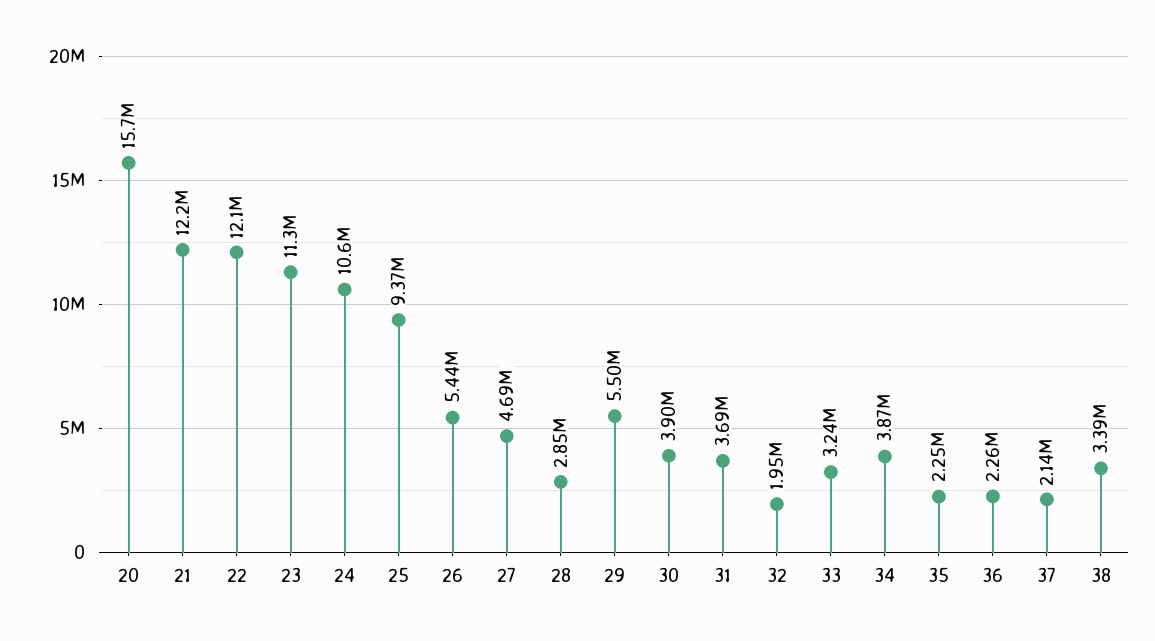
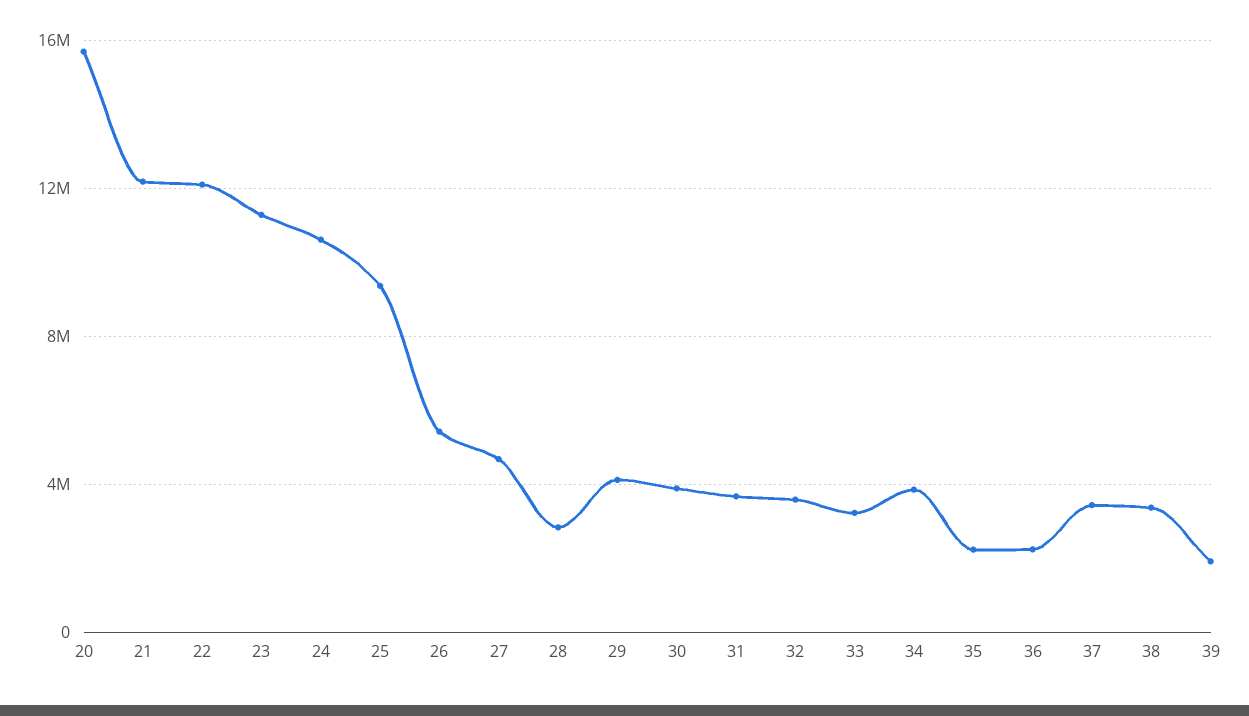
  {
    "20": 15700000,
    "21": 12200000,
    "22": 12100000,
    "23": 11300000,
    "24": 10600000,
    "25": 9370000,
    "26": 5440000,
    "27": 4690000,
    "28": 2850000,
-   "29": 5500000,
+   "29": 4000000,
    "30": 3900000,
    "31": 3690000,
-   "32": 1950000,
+   "32": 3500000,
    "33": 3240000,
    "34": 3870000,
    "35": 2250000,
    "36": 2260000,
-   "37": 2140000,
+   "37": 3500000,
-   "38": 3390000
+   "38": 3390000,
+   "39": 2000000
  }

